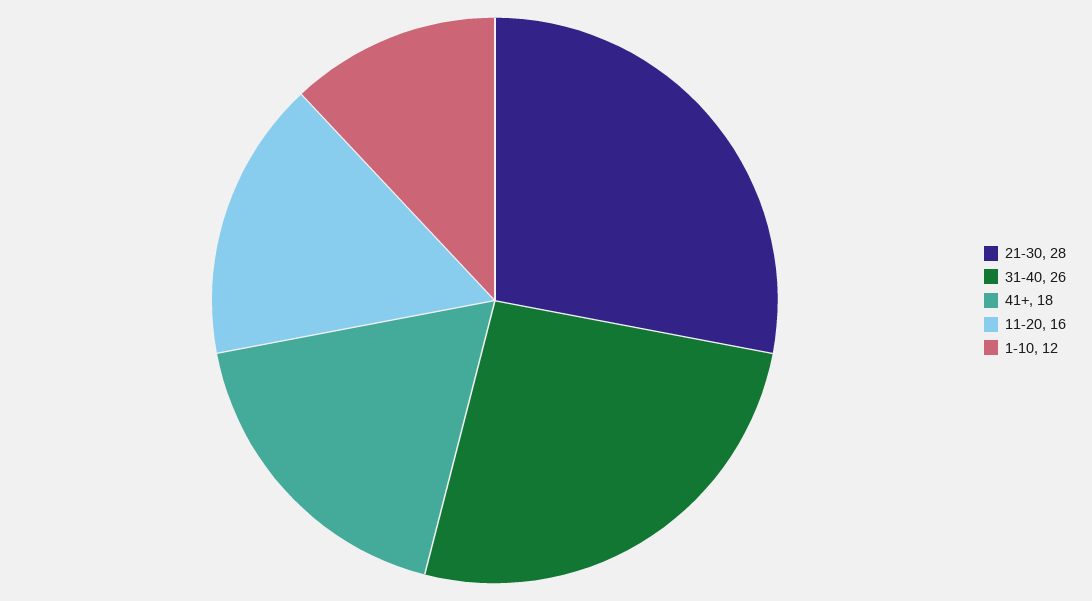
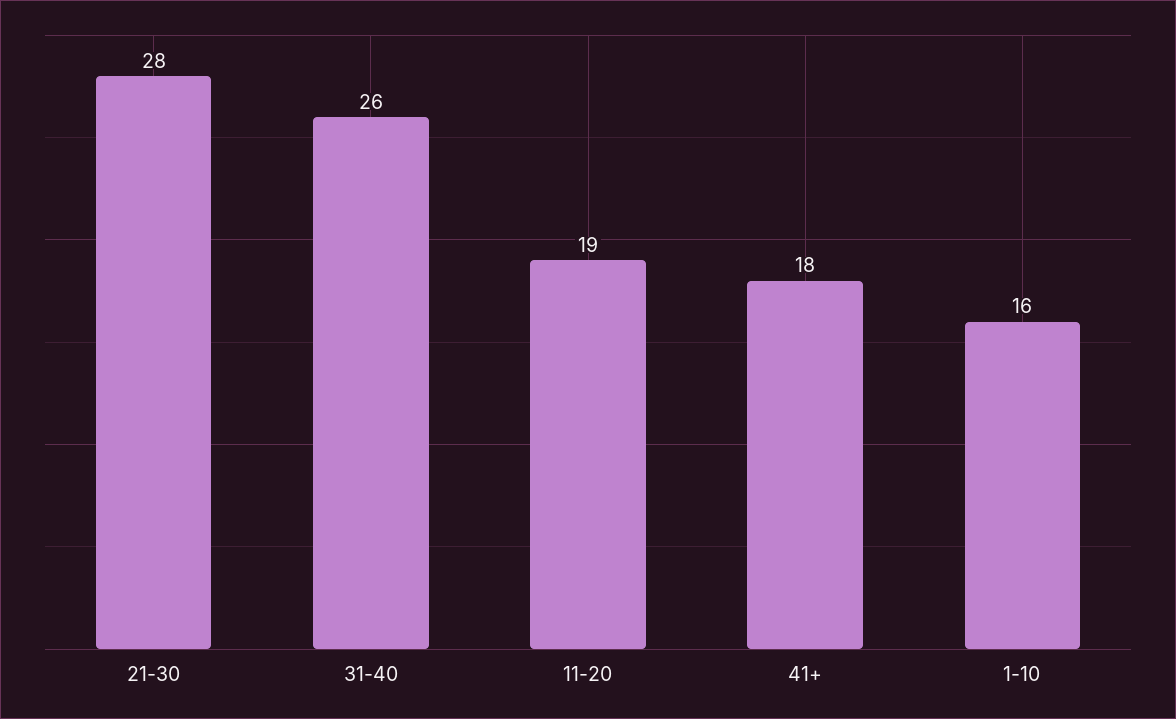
  {
    "21-30": 28,
    "31-40": 26,
    "41+": 18,
-   "11-20": 16,
+   "11-20": 19,
-   "1-10": 12
+   "1-10": 16
  }

